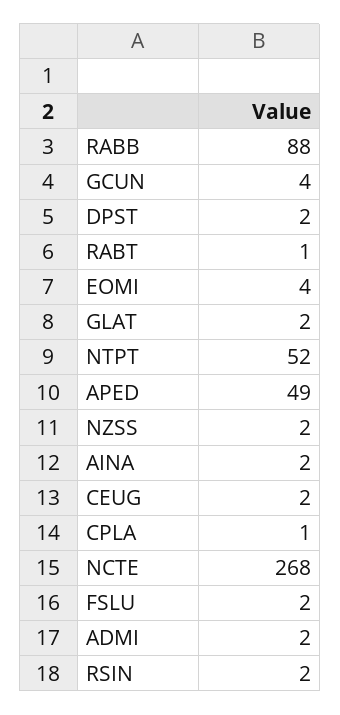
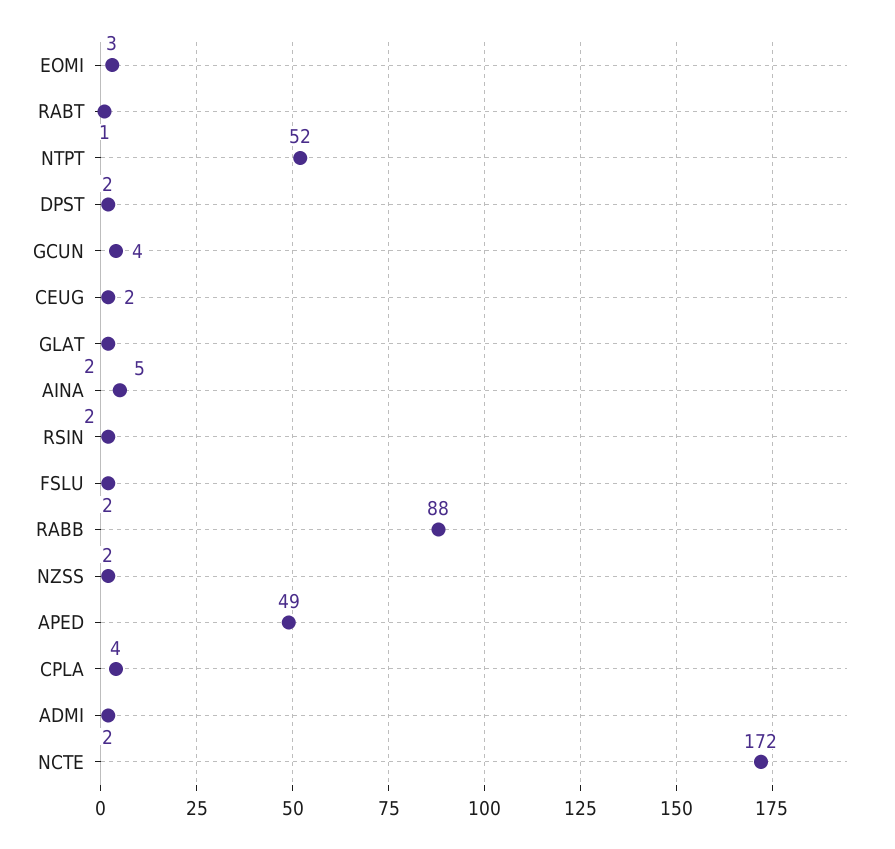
  {
    "RABB": 88,
    "GCUN": 4,
    "DPST": 2,
    "RABT": 1,
-   "EOMI": 4,
+   "EOMI": 3,
    "GLAT": 2,
    "NTPT": 52,
    "APED": 49,
    "NZSS": 2,
-   "AINA": 2,
+   "AINA": 5,
    "CEUG": 2,
-   "CPLA": 1,
+   "CPLA": 4,
-   "NCTE": 268,
+   "NCTE": 172,
    "FSLU": 2,
    "ADMI": 2,
    "RSIN": 2
  }

